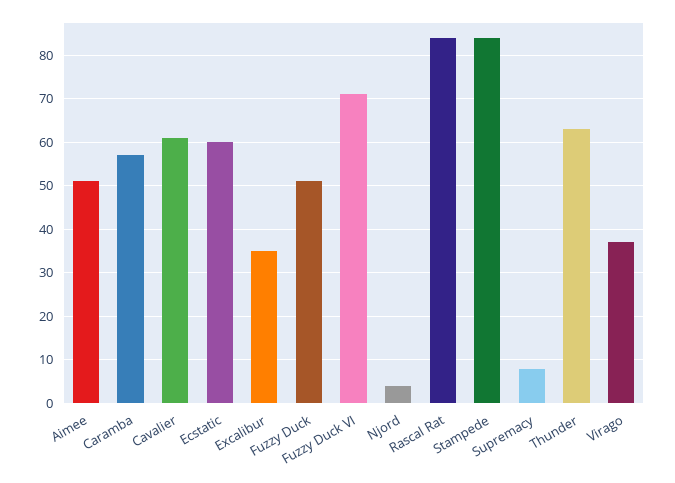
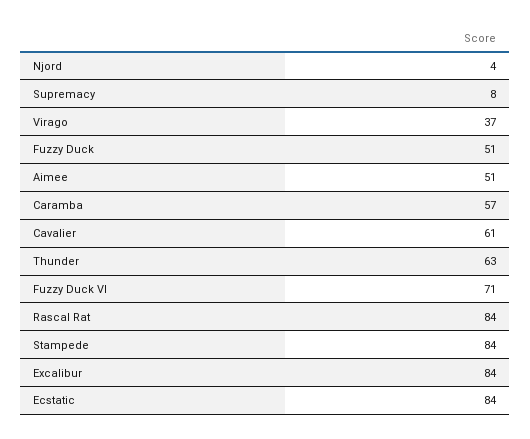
  {
    "Aimee": 51,
    "Caramba": 57,
    "Cavalier": 61,
-   "Ecstatic": 60,
+   "Ecstatic": 84,
-   "Excalibur": 35,
+   "Excalibur": 84,
    "Fuzzy Duck": 51,
    "Fuzzy Duck VI": 71,
    "Njord": 4,
    "Rascal Rat": 84,
    "Stampede": 84,
    "Supremacy": 8,
    "Thunder": 63,
    "Virago": 37
  }

